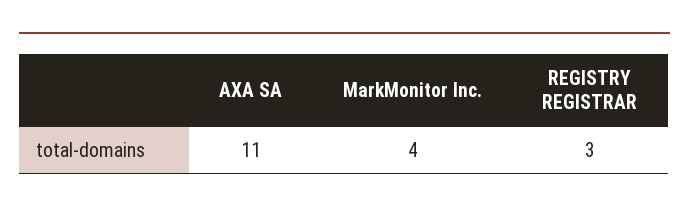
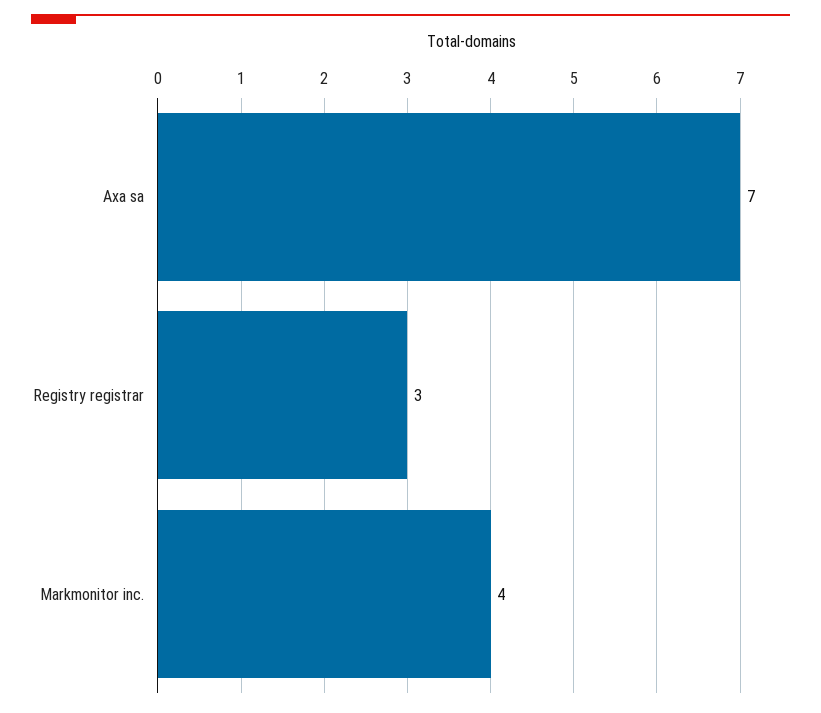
  {
-   "AXA SA": 11,
+   "AXA SA": 7,
    "MarkMonitor Inc.": 4,
    "REGISTRY REGISTRAR": 3
  }

